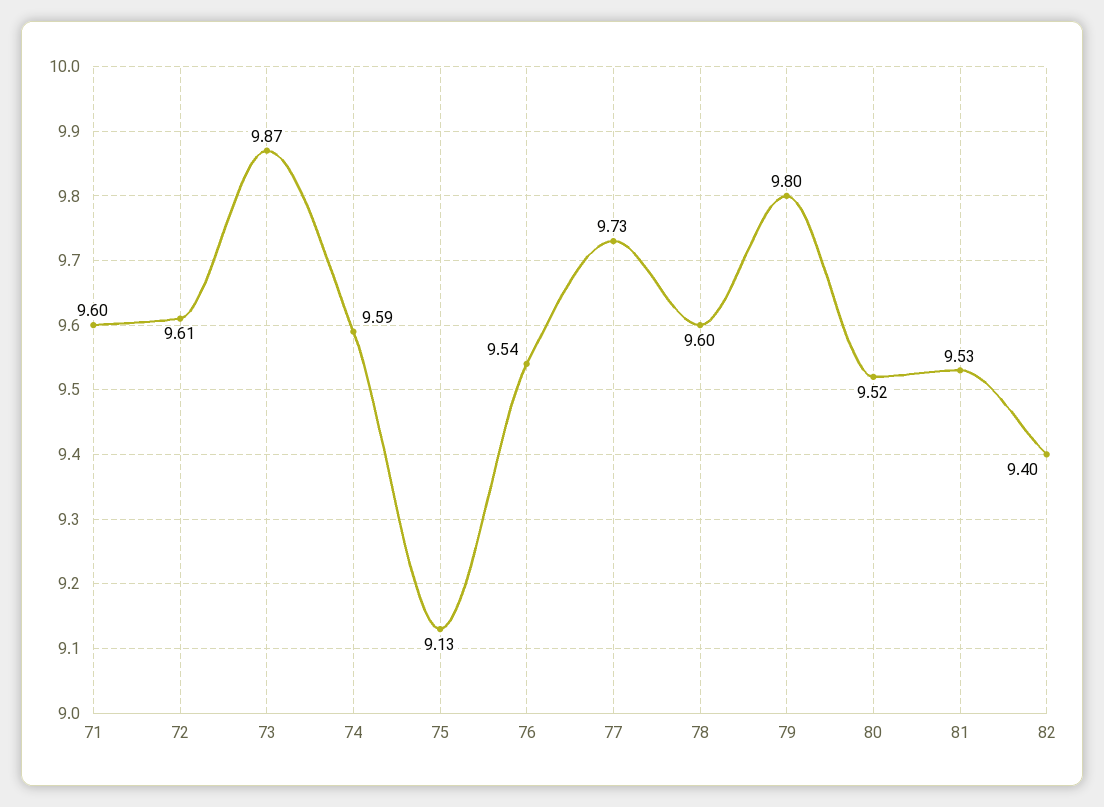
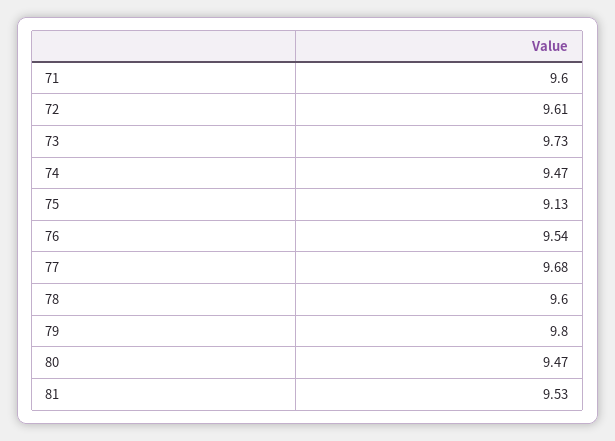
  {
    "71": 9.6,
    "72": 9.61,
-   "73": 9.87,
+   "73": 9.73,
-   "74": 9.59,
+   "74": 9.47,
    "75": 9.13,
    "76": 9.54,
-   "77": 9.73,
+   "77": 9.68,
    "78": 9.6,
    "79": 9.8,
-   "80": 9.52,
+   "80": 9.47,
-   "81": 9.53,
+   "81": 9.53
-   "82": 9.4
  }

